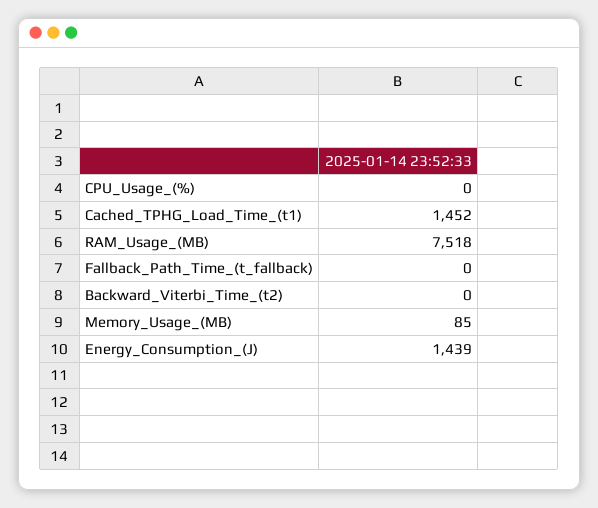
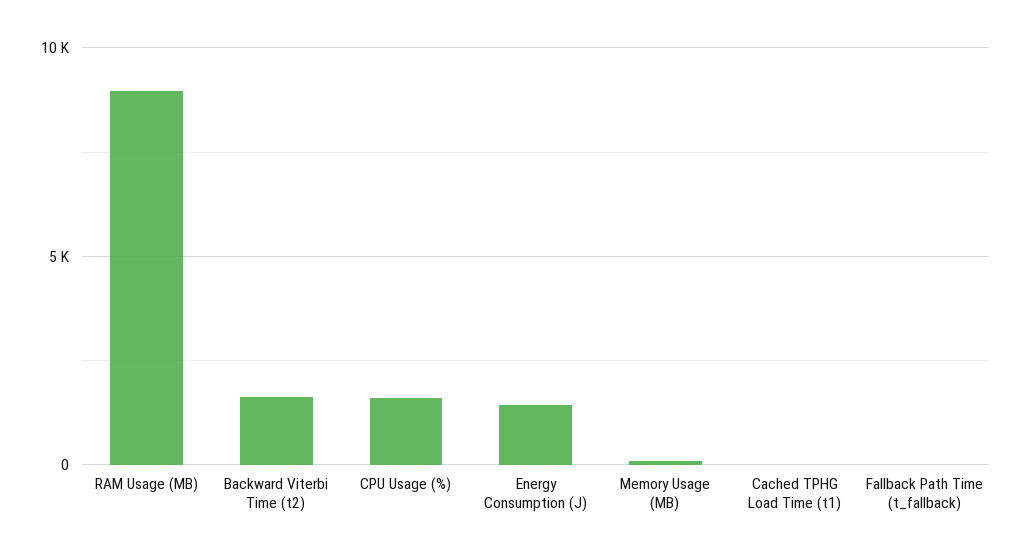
  {
-   "CPU_Usage_(%)": 0,
+   "CPU_Usage_(%)": 1500,
-   "Cached_TPHG_Load_Time_(t1)": 1452,
+   "Cached_TPHG_Load_Time_(t1)": 0,
-   "RAM_Usage_(MB)": 7518,
+   "RAM_Usage_(MB)": 9000,
    "Fallback_Path_Time_(t_fallback)": 0,
-   "Backward_Viterbi_Time_(t2)": 0,
+   "Backward_Viterbi_Time_(t2)": 1500,
    "Memory_Usage_(MB)": 85,
    "Energy_Consumption_(J)": 1439
  }

